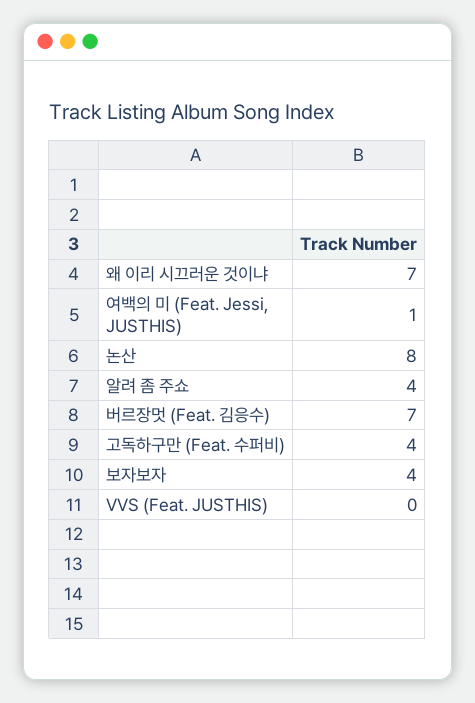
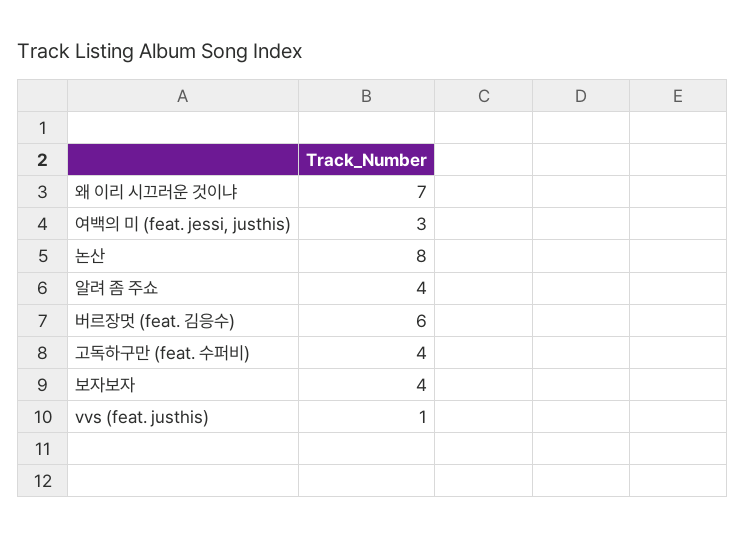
  {
    "왜 이리 시끄러운 것이냐": 7,
-   "여백의 미 (Feat. Jessi, JUSTHIS)": 1,
+   "여백의 미 (Feat. Jessi, JUSTHIS)": 3,
    "논산": 8,
    "알려 좀 주쇼": 4,
-   "버르장멋 (Feat. 김응수)": 7,
+   "버르장멋 (Feat. 김응수)": 6,
    "고독하구만 (Feat. 수퍼비)": 4,
    "보자보자": 4,
-   "VVS (Feat. JUSTHIS)": 0
+   "VVS (Feat. JUSTHIS)": 1
  }

